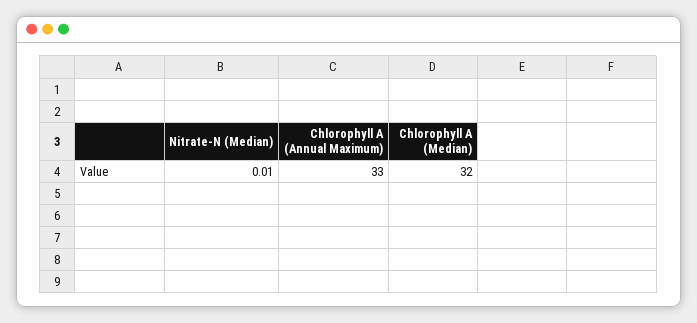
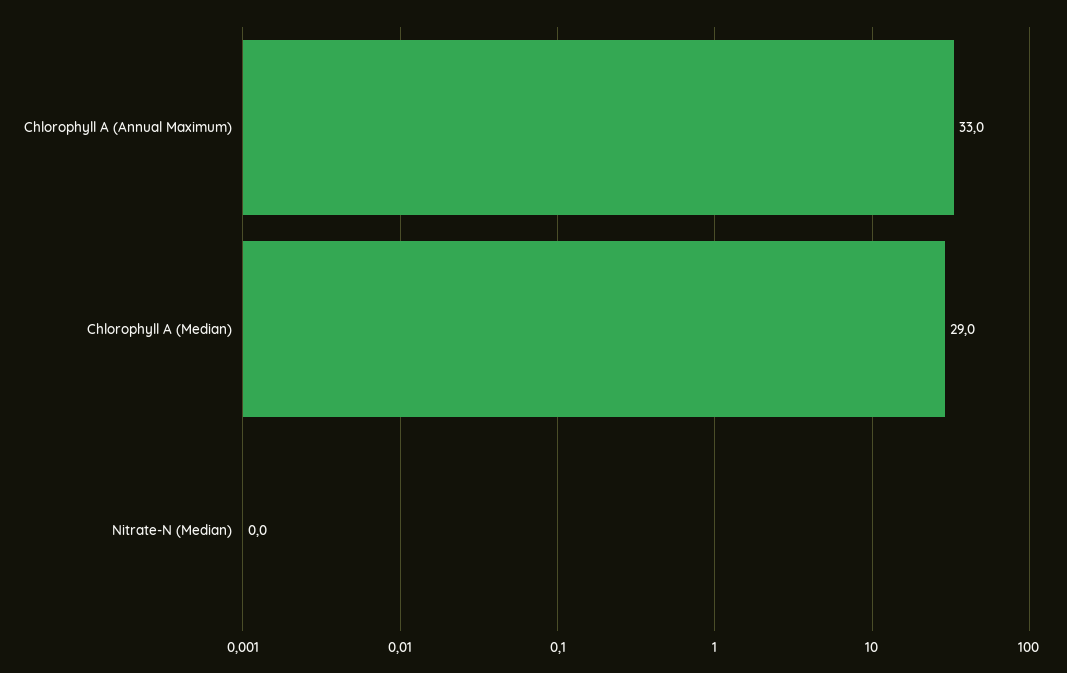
  {
    "Nitrate-N (Median)": 0.01,
    "Chlorophyll A (Annual Maximum)": 33,
-   "Chlorophyll A (Median)": 32
+   "Chlorophyll A (Median)": 29
  }

